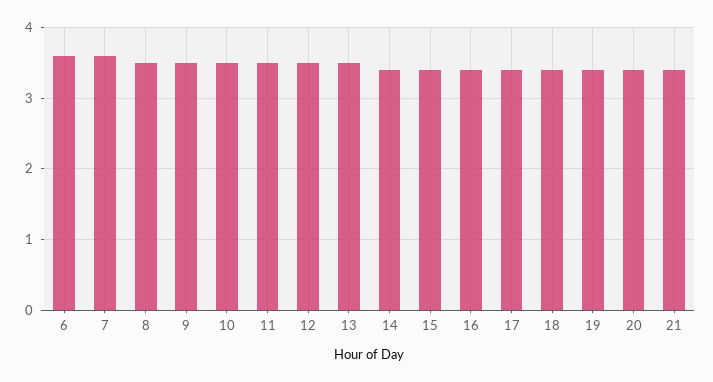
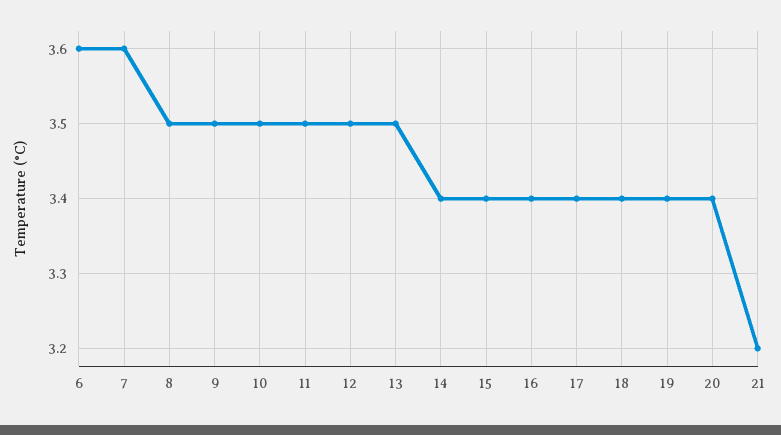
  {
    "6": 3.6,
    "7": 3.6,
    "8": 3.5,
    "9": 3.5,
    "10": 3.5,
    "11": 3.5,
    "12": 3.5,
    "13": 3.5,
    "14": 3.4,
    "15": 3.4,
    "16": 3.4,
    "17": 3.4,
    "18": 3.4,
    "19": 3.4,
    "20": 3.4,
-   "21": 3.4
+   "21": 3.2
  }

